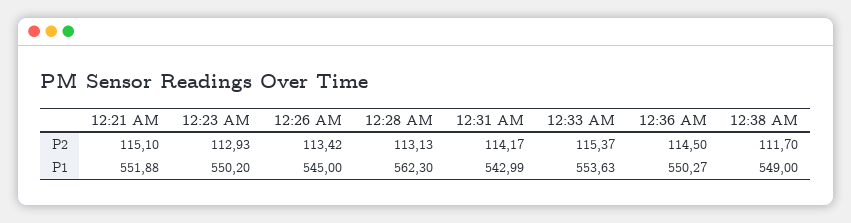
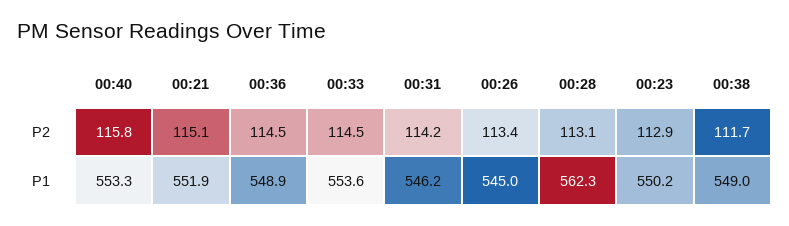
  {
    "12:21 AM": {
      "P2": 115.1,
      "P1": 551.88
    },
    "12:23 AM": {
      "P2": 112.93,
      "P1": 550.2
    },
    "12:26 AM": {
      "P2": 113.42,
      "P1": 545
    },
    "12:28 AM": {
      "P2": 113.13,
      "P1": 562.3
    },
    "12:31 AM": {
      "P2": 114.17,
-     "P1": 542.99
+     "P1": 546.2
    },
    "12:33 AM": {
-     "P2": 115.37,
+     "P2": 114.5,
      "P1": 553.63
    },
    "12:36 AM": {
      "P2": 114.5,
-     "P1": 550.27
+     "P1": 548.9
    },
    "12:38 AM": {
      "P2": 111.7,
      "P1": 549
-   }
+   },
+   "00:40": {
+     "P2": 115.8,
+     "P1": 553.3
+   }
  }

